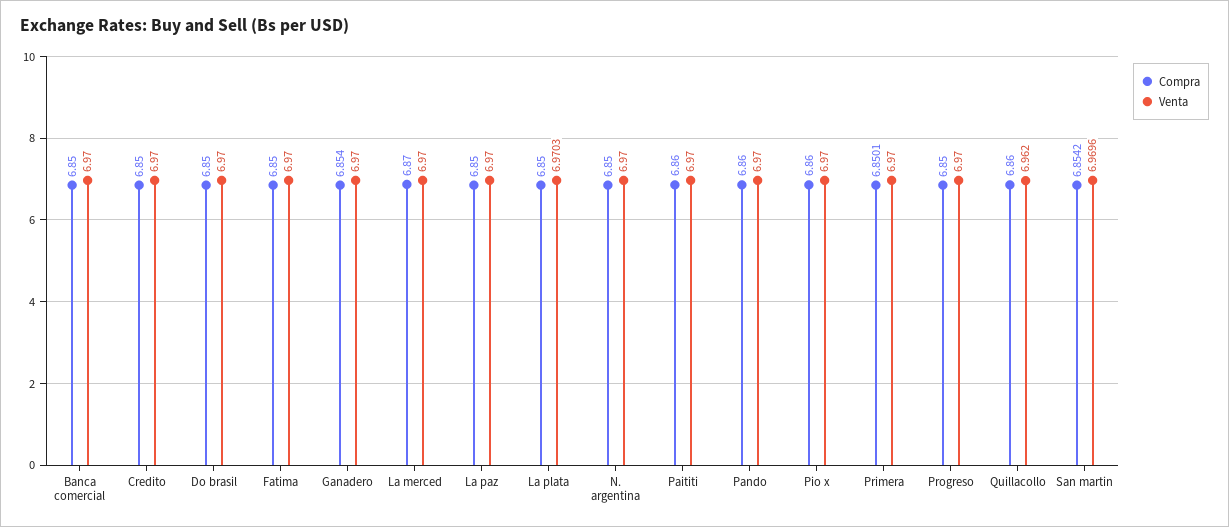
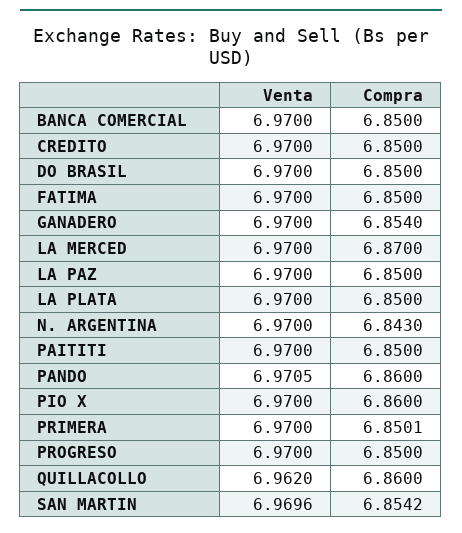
  {
    "Compra": {
      "Banca comercial": 6.85,
      "Credito": 6.85,
      "Do brasil": 6.85,
      "Fatima": 6.85,
      "Ganadero": 6.854,
      "La merced": 6.87,
      "La paz": 6.85,
      "La plata": 6.85,
-     "N. argentina": 6.85,
+     "N. argentina": 6.843,
-     "Paititi": 6.86,
+     "Paititi": 6.85,
      "Pando": 6.86,
      "Pio x": 6.86,
      "Primera": 6.8501,
      "Progreso": 6.85,
      "Quillacollo": 6.86,
      "San martin": 6.8542
    },
    "Venta": {
      "Banca comercial": 6.97,
      "Credito": 6.97,
      "Do brasil": 6.97,
      "Fatima": 6.97,
      "Ganadero": 6.97,
      "La merced": 6.97,
      "La paz": 6.97,
-     "La plata": 6.9703,
+     "La plata": 6.97,
      "N. argentina": 6.97,
      "Paititi": 6.97,
-     "Pando": 6.97,
+     "Pando": 6.9705,
      "Pio x": 6.97,
      "Primera": 6.97,
      "Progreso": 6.97,
      "Quillacollo": 6.962,
      "San martin": 6.9696
    }
  }

